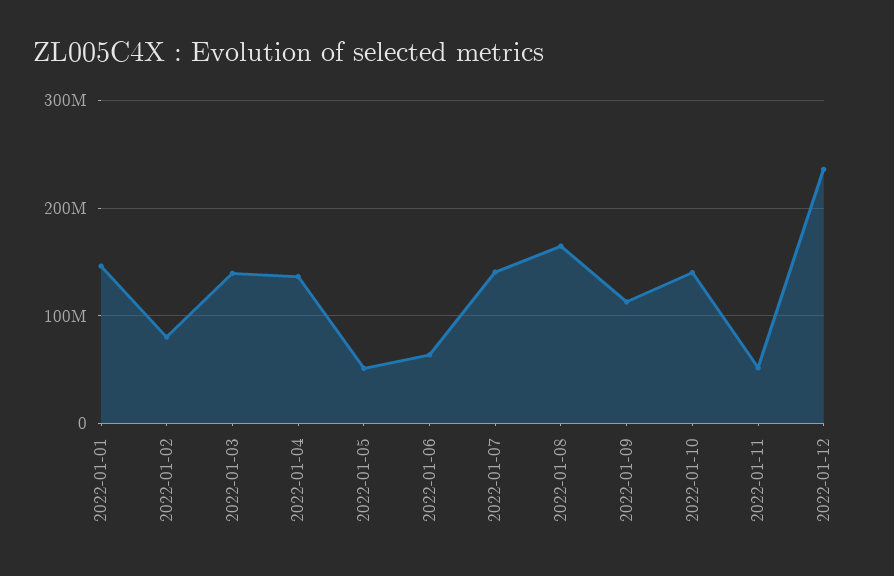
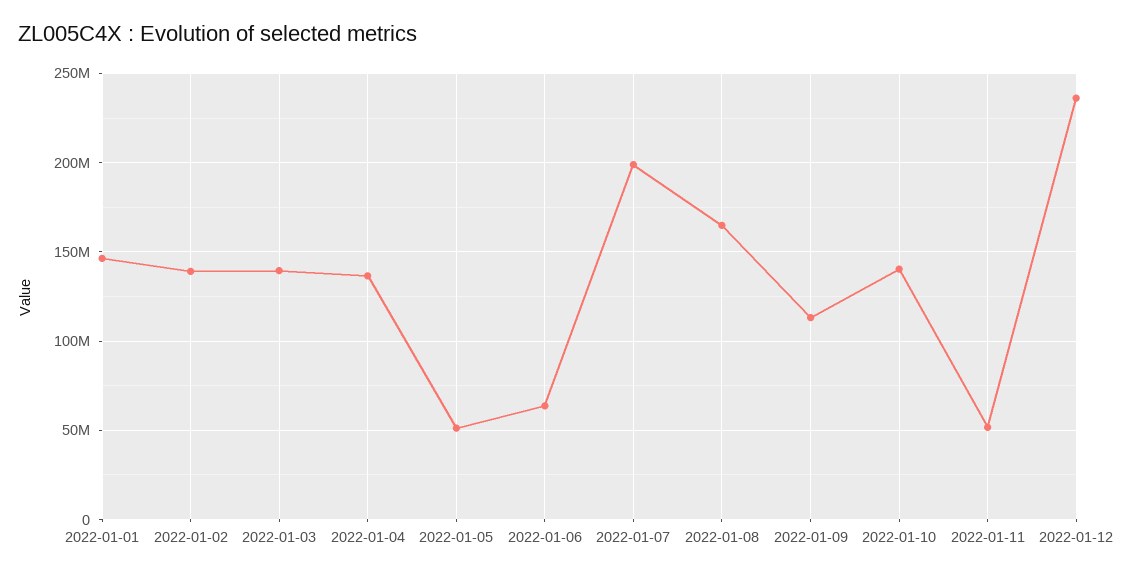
  {
    "2022-01-01": 145000000,
-   "2022-01-02": 80000000,
+   "2022-01-02": 140000000,
    "2022-01-03": 140000000,
    "2022-01-04": 135000000,
    "2022-01-05": 50000000,
    "2022-01-06": 65000000,
-   "2022-01-07": 140000000,
+   "2022-01-07": 200000000,
    "2022-01-08": 165000000,
    "2022-01-09": 115000000,
    "2022-01-10": 140000000,
    "2022-01-11": 50000000,
    "2022-01-12": 235000000
  }

